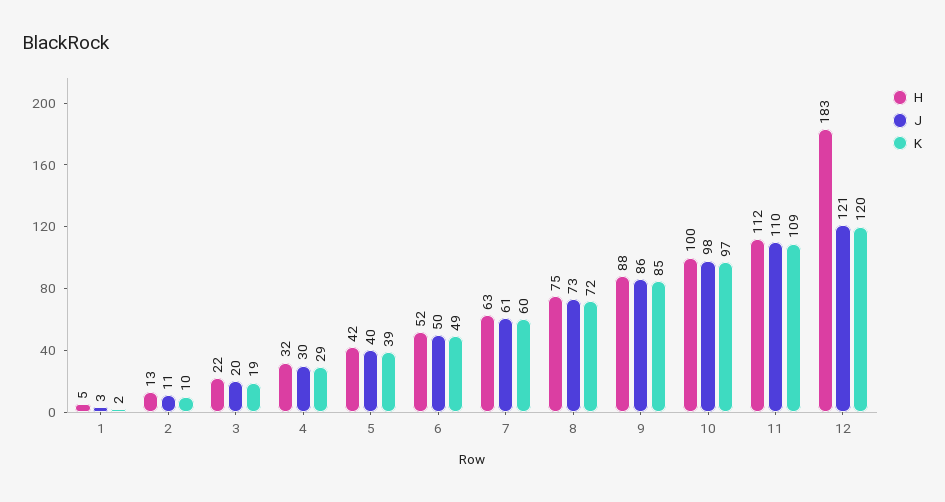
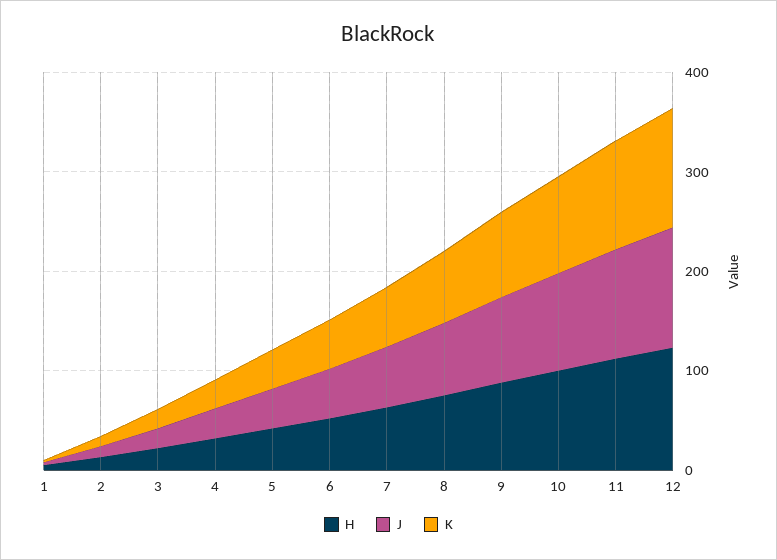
  {
    "H": {
      "1": 5,
      "2": 13,
      "3": 22,
      "4": 32,
      "5": 42,
      "6": 52,
      "7": 63,
      "8": 75,
      "9": 88,
      "10": 100,
      "11": 112,
-     "12": 183
+     "12": 120
    },
    "J": {
      "1": 3,
      "2": 11,
      "3": 20,
      "4": 30,
      "5": 40,
      "6": 50,
      "7": 61,
      "8": 73,
      "9": 86,
      "10": 98,
      "11": 110,
      "12": 121
    },
    "K": {
      "1": 2,
      "2": 10,
      "3": 19,
      "4": 29,
      "5": 39,
      "6": 49,
      "7": 60,
      "8": 72,
      "9": 85,
      "10": 97,
      "11": 109,
      "12": 120
    }
  }

